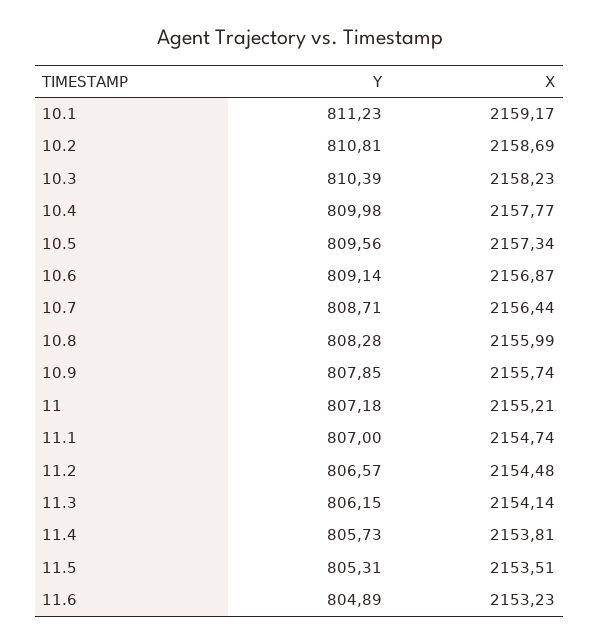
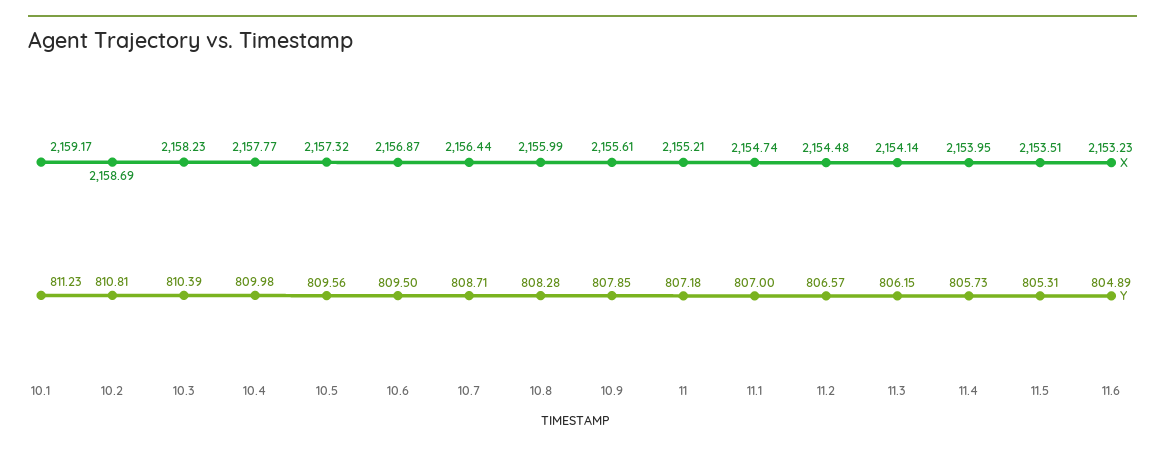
  {
    "Y": {
      "10.1": 811.23,
      "10.2": 810.81,
      "10.3": 810.39,
      "10.4": 809.98,
      "10.5": 809.56,
-     "10.6": 809.14,
+     "10.6": 809.5,
      "10.7": 808.71,
      "10.8": 808.28,
      "10.9": 807.85,
      "11": 807.18,
      "11.1": 807,
      "11.2": 806.57,
      "11.3": 806.15,
      "11.4": 805.73,
      "11.5": 805.31,
      "11.6": 804.89
    },
    "X": {
      "10.1": 2159.17,
      "10.2": 2158.69,
      "10.3": 2158.23,
      "10.4": 2157.77,
-     "10.5": 2157.34,
+     "10.5": 2157.32,
      "10.6": 2156.87,
      "10.7": 2156.44,
      "10.8": 2155.99,
-     "10.9": 2155.74,
+     "10.9": 2155.61,
      "11": 2155.21,
      "11.1": 2154.74,
      "11.2": 2154.48,
      "11.3": 2154.14,
-     "11.4": 2153.81,
+     "11.4": 2153.95,
      "11.5": 2153.51,
      "11.6": 2153.23
    }
  }

